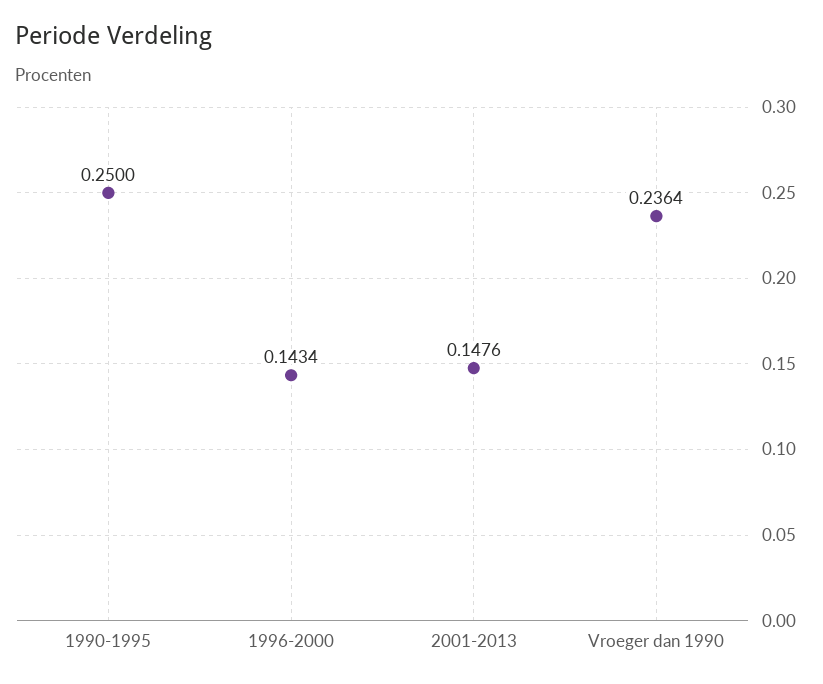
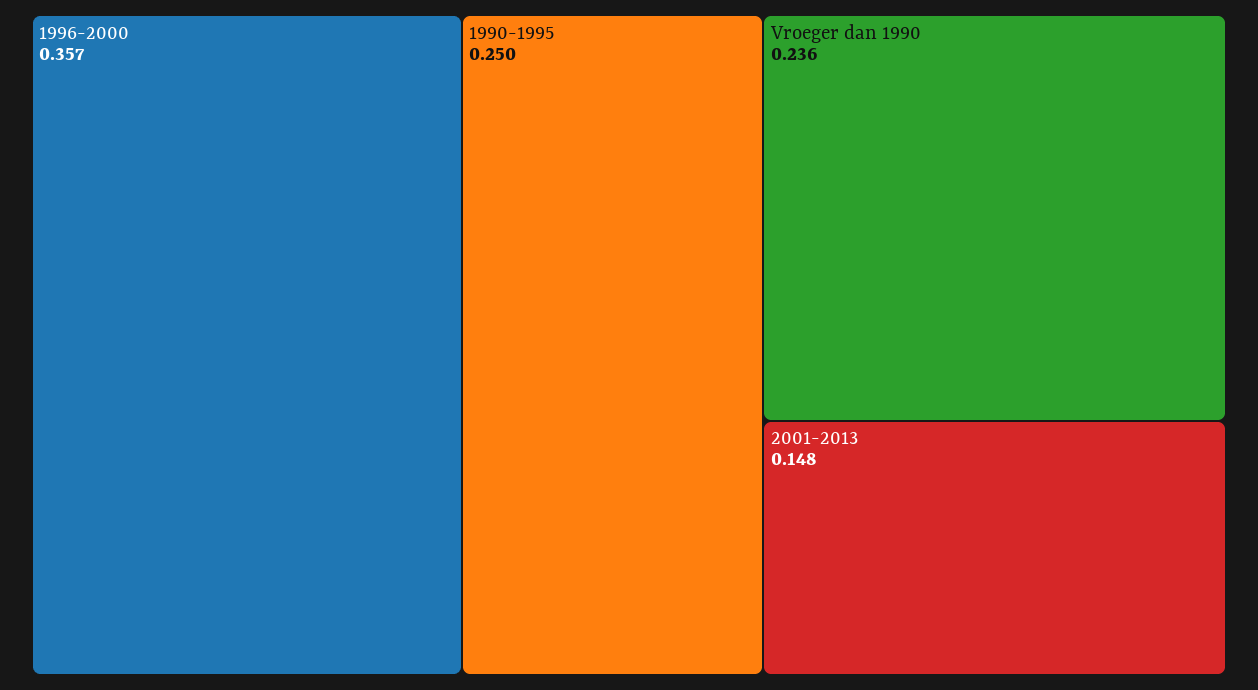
  {
    "1990-1995": 0.25,
-   "1996-2000": 0.1434,
+   "1996-2000": 0.357,
    "2001-2013": 0.1476,
    "Vroeger dan 1990": 0.2364
  }

